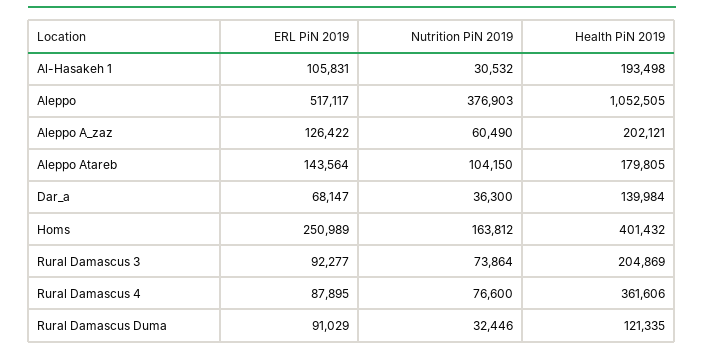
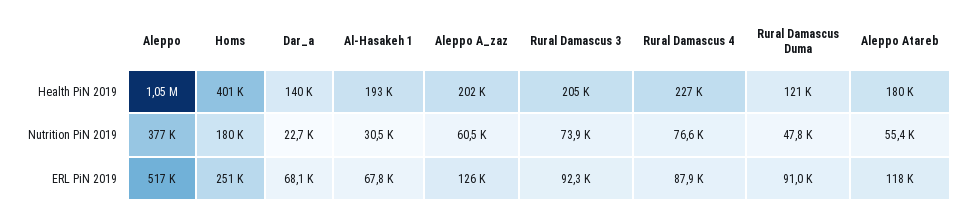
  {
    "ERL PiN 2019": {
-     "Al-Hasakeh 1": 105831,
+     "Al-Hasakeh 1": 67800,
      "Aleppo": 517117,
      "Aleppo A_zaz": 126422,
-     "Aleppo Atareb": 143564,
+     "Aleppo Atareb": 118000,
      "Dar_a": 68147,
      "Homs": 250989,
      "Rural Damascus 3": 92277,
      "Rural Damascus 4": 87895,
      "Rural Damascus Duma": 91029
    },
    "Nutrition PiN 2019": {
      "Al-Hasakeh 1": 30532,
      "Aleppo": 376903,
      "Aleppo A_zaz": 60490,
-     "Aleppo Atareb": 104150,
+     "Aleppo Atareb": 55400,
-     "Dar_a": 36300,
+     "Dar_a": 22700,
-     "Homs": 163812,
+     "Homs": 180000,
      "Rural Damascus 3": 73864,
      "Rural Damascus 4": 76600,
-     "Rural Damascus Duma": 32446
+     "Rural Damascus Duma": 47800
    },
    "Health PiN 2019": {
      "Al-Hasakeh 1": 193498,
      "Aleppo": 1052505,
      "Aleppo A_zaz": 202121,
      "Aleppo Atareb": 179805,
      "Dar_a": 139984,
      "Homs": 401432,
      "Rural Damascus 3": 204869,
-     "Rural Damascus 4": 361606,
+     "Rural Damascus 4": 227000,
      "Rural Damascus Duma": 121335
    }
  }

